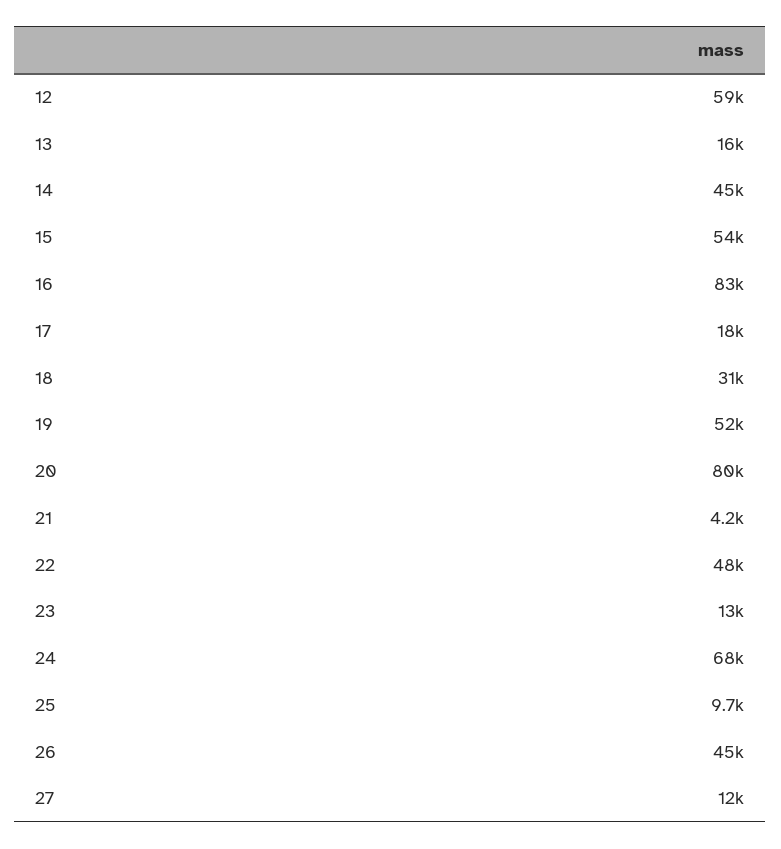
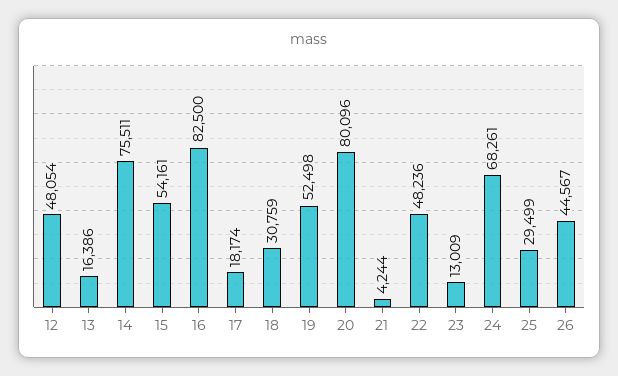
  {
-   "12": 59000,
+   "12": 48054,
    "13": 16386,
-   "14": 45000,
+   "14": 75511,
    "15": 54161,
    "16": 82500,
    "17": 18174,
    "18": 30759,
    "19": 52498,
    "20": 80096,
    "21": 4244,
    "22": 48236,
    "23": 13009,
    "24": 68261,
-   "25": 9700,
+   "25": 29499,
-   "26": 44567,
+   "26": 44567
-   "27": 12000
  }

